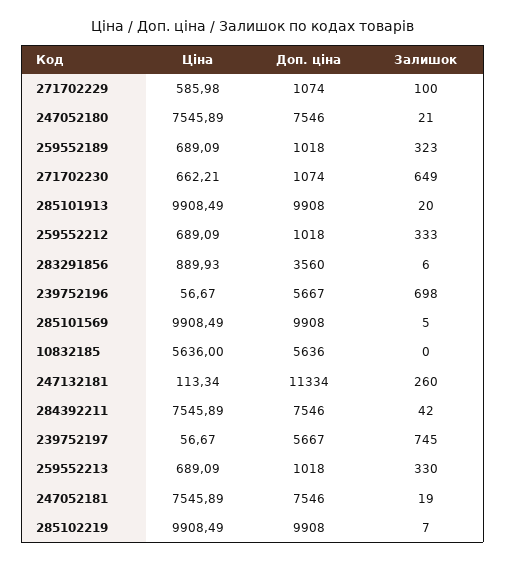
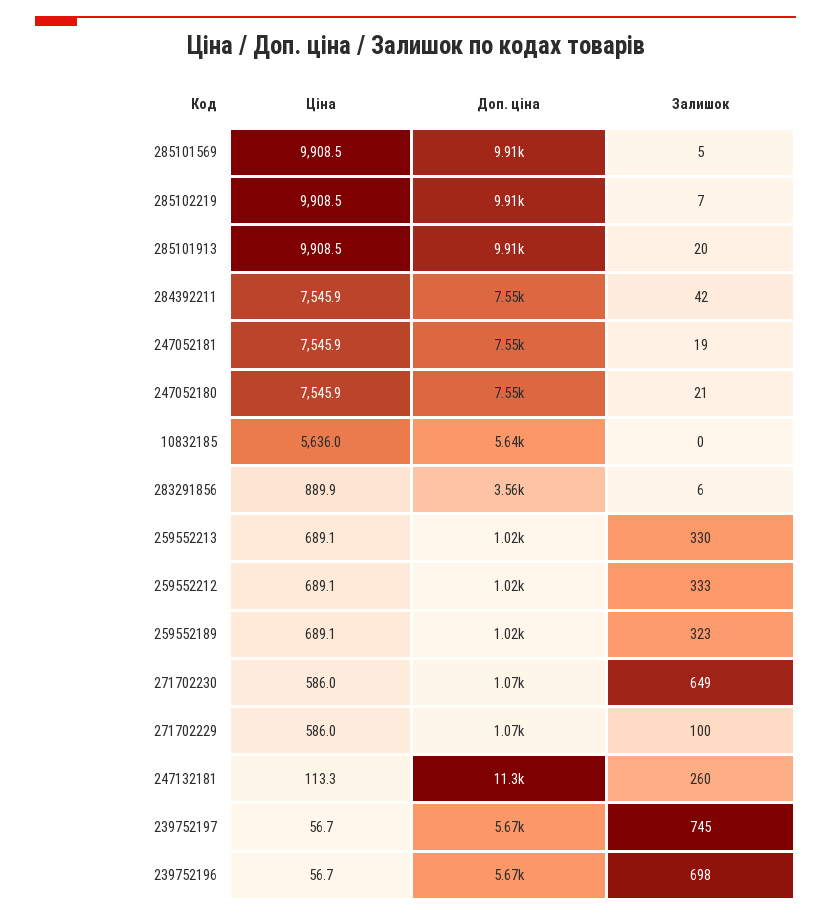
  {
    "Ціна": {
      "271702229": 585.98,
      "247052180": 7545.89,
      "259552189": 689.09,
-     "271702230": 662.21,
+     "271702230": 586,
      "285101913": 9908.49,
      "259552212": 689.09,
      "283291856": 889.93,
      "239752196": 56.67,
      "285101569": 9908.49,
      "10832185": 5636,
      "247132181": 113.34,
      "284392211": 7545.89,
      "239752197": 56.67,
      "259552213": 689.09,
      "247052181": 7545.89,
      "285102219": 9908.49
    },
    "Доп. ціна": {
      "271702229": 1074,
      "247052180": 7546,
      "259552189": 1018,
      "271702230": 1074,
      "285101913": 9908,
      "259552212": 1018,
      "283291856": 3560,
      "239752196": 5667,
      "285101569": 9908,
      "10832185": 5636,
      "247132181": 11334,
      "284392211": 7546,
      "239752197": 5667,
      "259552213": 1018,
      "247052181": 7546,
      "285102219": 9908
    },
    "Залишок": {
      "271702229": 100,
      "247052180": 21,
      "259552189": 323,
      "271702230": 649,
      "285101913": 20,
      "259552212": 333,
      "283291856": 6,
      "239752196": 698,
      "285101569": 5,
      "10832185": 0,
      "247132181": 260,
      "284392211": 42,
      "239752197": 745,
      "259552213": 330,
      "247052181": 19,
      "285102219": 7
    }
  }

